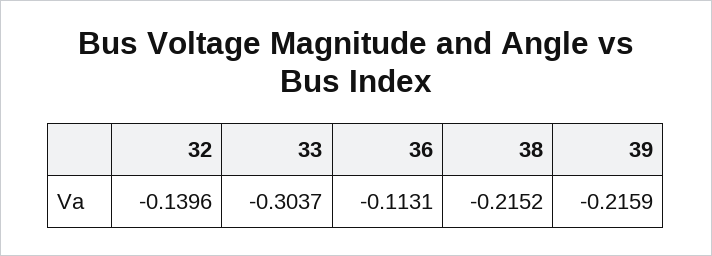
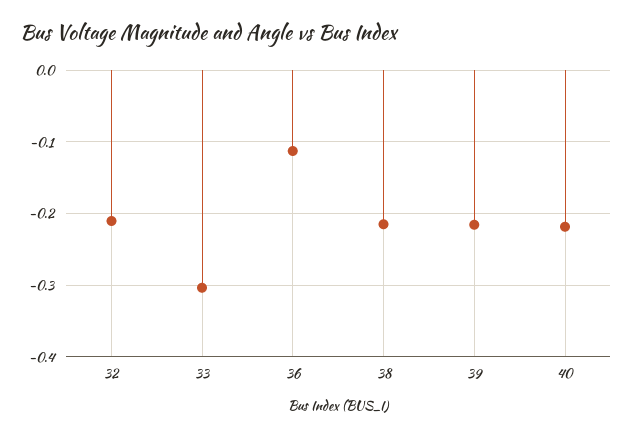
  {
-   "32": -0.1396,
+   "32": -0.21,
    "33": -0.3037,
    "36": -0.1131,
    "38": -0.2152,
-   "39": -0.2159
+   "39": -0.2159,
+   "40": -0.22
  }

